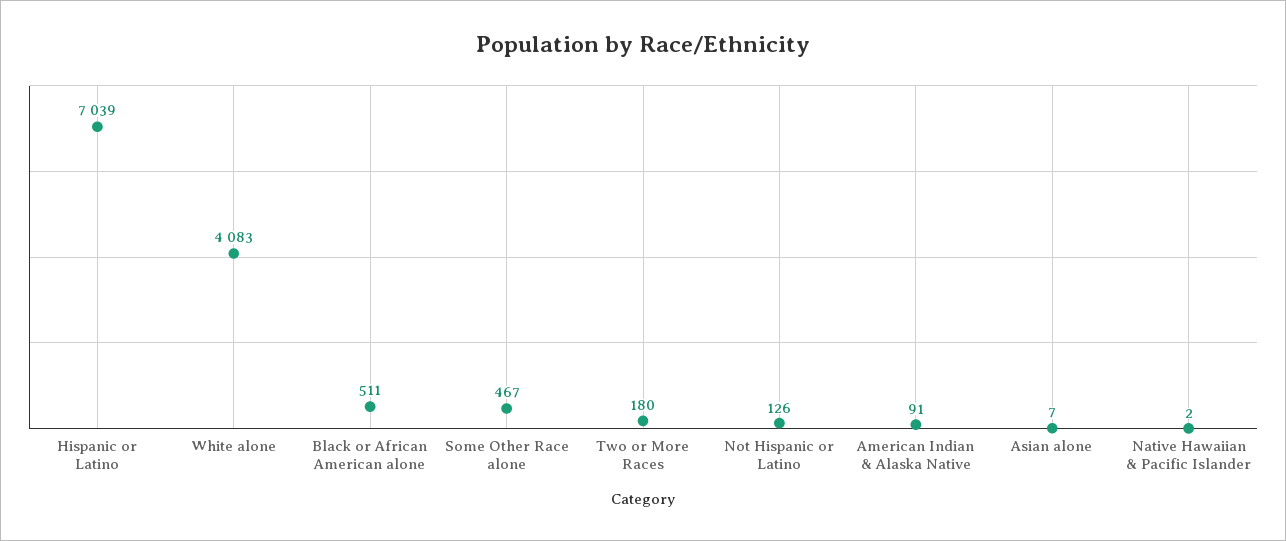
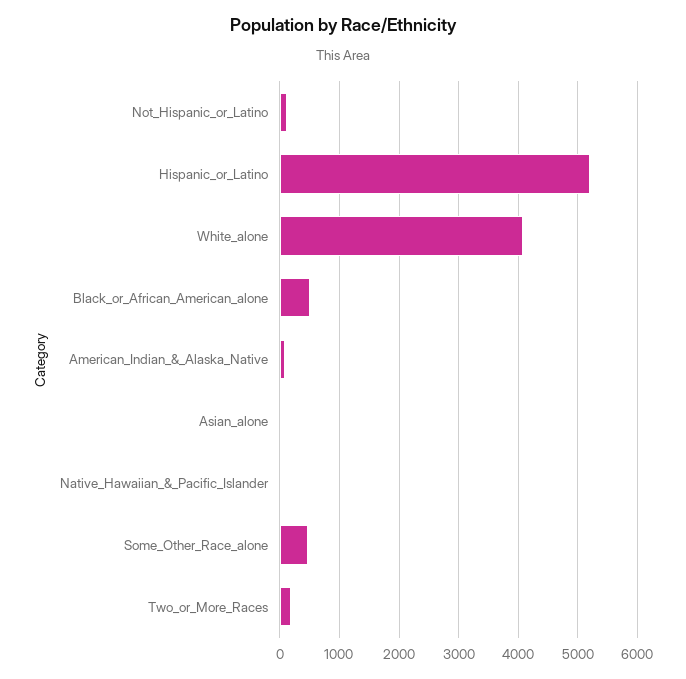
  {
-   "Hispanic or Latino": 7039,
+   "Hispanic or Latino": 5200,
    "White alone": 4083,
    "Black or African American alone": 511,
    "Some Other Race alone": 467,
    "Two or More Races": 180,
    "Not Hispanic or Latino": 126,
    "American Indian & Alaska Native": 91,
    "Asian alone": 7,
    "Native Hawaiian & Pacific Islander": 2
  }

